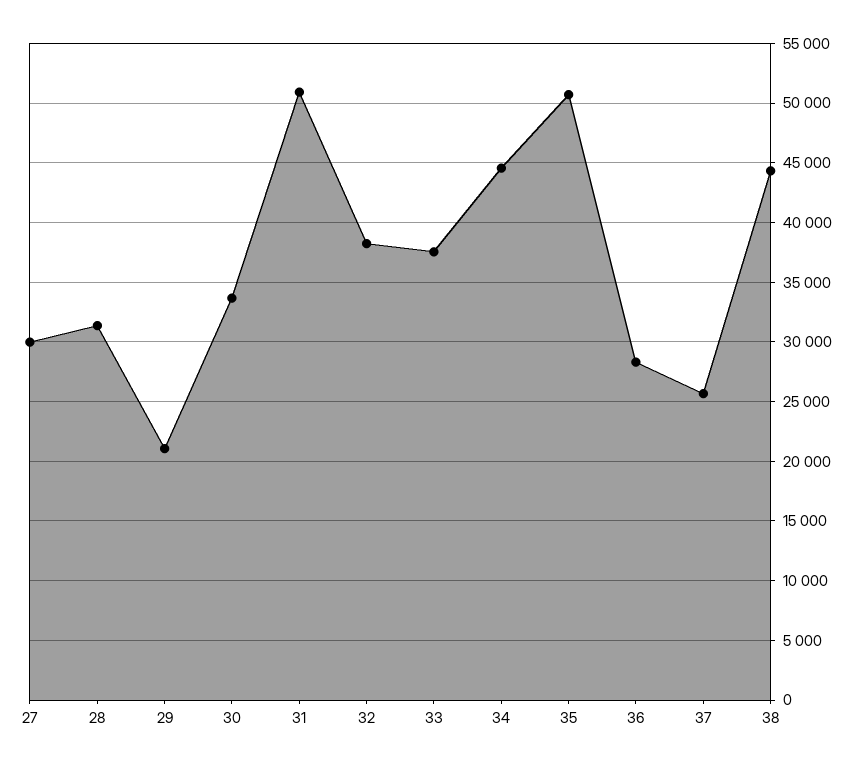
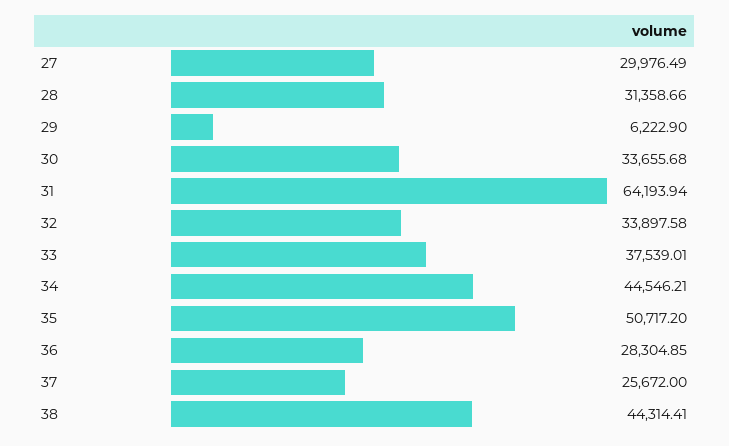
  {
    "27": 29976.49,
    "28": 31358.66,
-   "29": 21000,
+   "29": 6222.9,
    "30": 33655.68,
-   "31": 51000,
+   "31": 64193.94,
-   "32": 38000,
+   "32": 33897.58,
    "33": 37539.01,
    "34": 44546.21,
    "35": 50717.2,
    "36": 28304.85,
    "37": 25672,
    "38": 44314.41
  }

